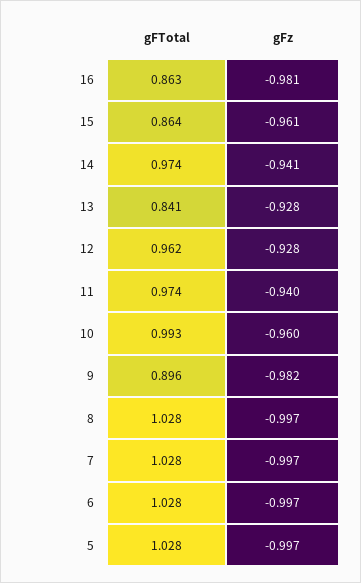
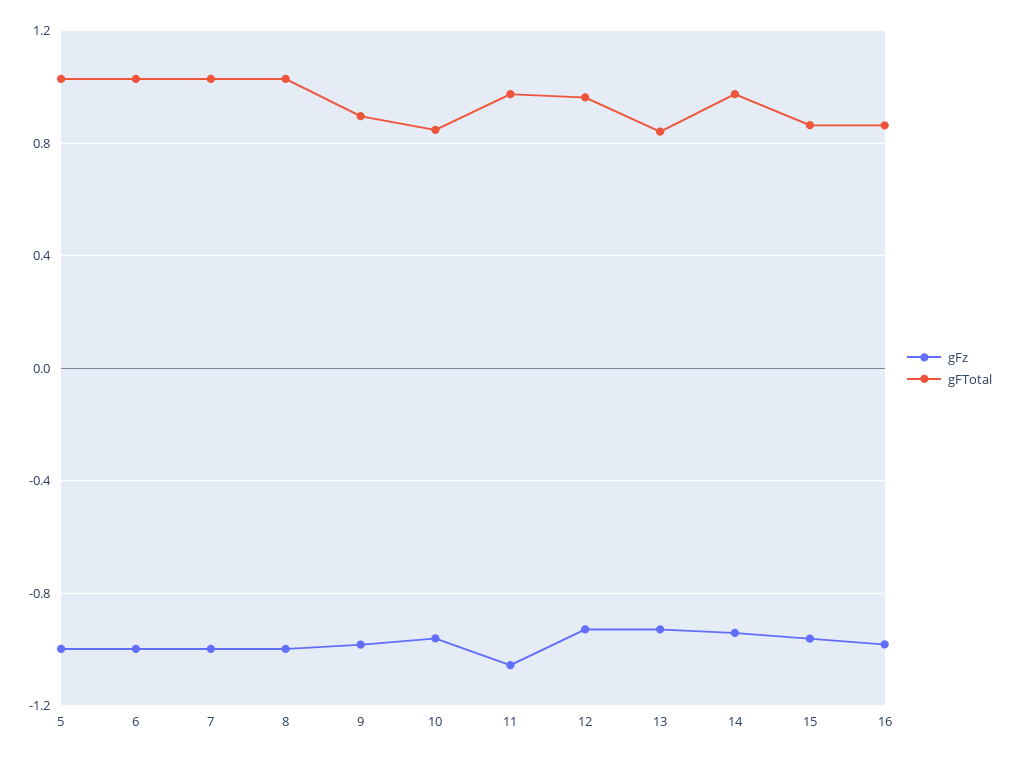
  {
    "gFTotal": {
      "16": 0.863,
      "15": 0.864,
      "14": 0.974,
      "13": 0.841,
      "12": 0.962,
      "11": 0.974,
-     "10": 0.993,
+     "10": 0.85,
      "9": 0.896,
      "8": 1.028,
      "7": 1.028,
      "6": 1.028,
      "5": 1.028
    },
    "gFz": {
      "16": -0.981,
      "15": -0.961,
      "14": -0.941,
      "13": -0.928,
      "12": -0.928,
-     "11": -0.94,
+     "11": -1.05,
      "10": -0.96,
      "9": -0.982,
      "8": -0.997,
      "7": -0.997,
      "6": -0.997,
      "5": -0.997
    }
  }

